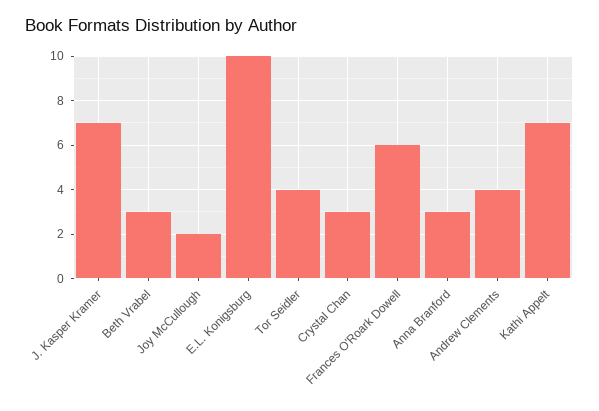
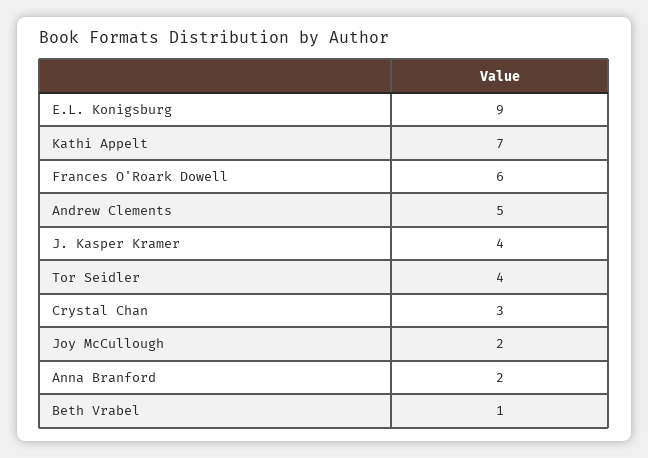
  {
-   "J. Kasper Kramer": 7,
+   "J. Kasper Kramer": 4,
-   "Beth Vrabel": 3,
+   "Beth Vrabel": 1,
    "Joy McCullough": 2,
-   "E.L. Konigsburg": 10,
+   "E.L. Konigsburg": 9,
    "Tor Seidler": 4,
    "Crystal Chan": 3,
    "Frances O'Roark Dowell": 6,
-   "Anna Branford": 3,
+   "Anna Branford": 2,
-   "Andrew Clements": 4,
+   "Andrew Clements": 5,
    "Kathi Appelt": 7
  }

